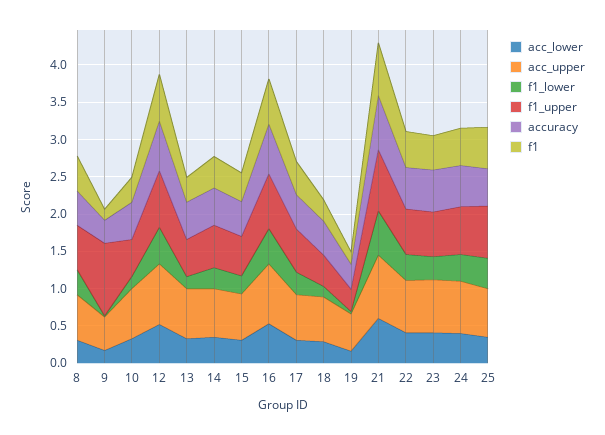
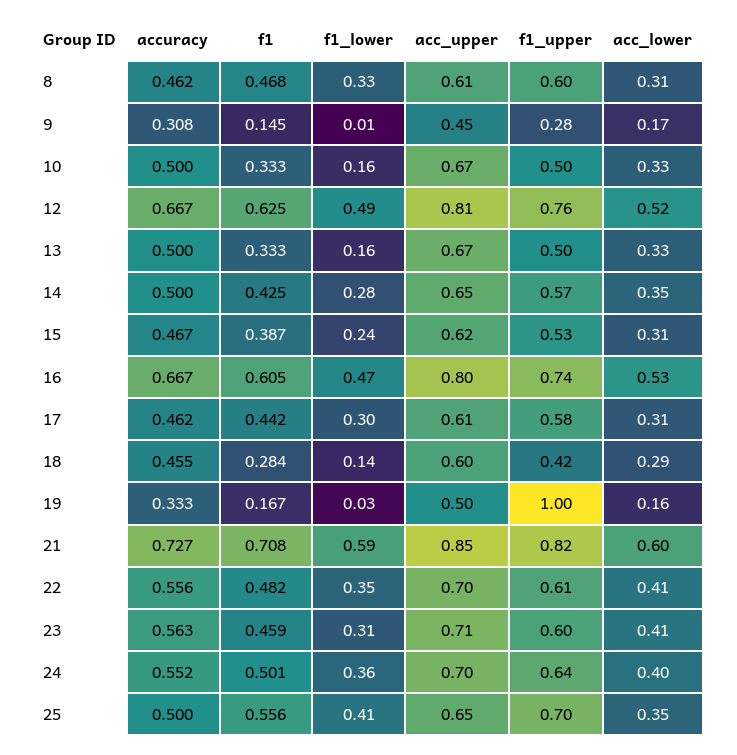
  {
    "acc_lower": {
      "8": 0.31,
      "9": 0.17,
      "10": 0.33,
      "12": 0.52,
      "13": 0.33,
      "14": 0.35,
      "15": 0.31,
      "16": 0.53,
      "17": 0.31,
      "18": 0.29,
      "19": 0.16,
      "21": 0.6,
      "22": 0.41,
      "23": 0.41,
      "24": 0.4,
      "25": 0.35
    },
    "acc_upper": {
      "8": 0.61,
      "9": 0.45,
      "10": 0.67,
      "12": 0.81,
      "13": 0.67,
      "14": 0.65,
      "15": 0.62,
      "16": 0.8,
      "17": 0.61,
      "18": 0.6,
      "19": 0.5,
      "21": 0.85,
      "22": 0.7,
      "23": 0.71,
      "24": 0.7,
      "25": 0.65
    },
    "f1_lower": {
      "8": 0.33,
      "9": 0.01,
      "10": 0.16,
      "12": 0.49,
      "13": 0.16,
      "14": 0.28,
      "15": 0.24,
      "16": 0.47,
      "17": 0.3,
      "18": 0.14,
      "19": 0.03,
      "21": 0.59,
      "22": 0.35,
      "23": 0.31,
      "24": 0.36,
      "25": 0.41
    },
    "f1_upper": {
      "8": 0.6,
-     "9": 1,
+     "9": 0.28,
      "10": 0.5,
      "12": 0.76,
      "13": 0.5,
      "14": 0.57,
      "15": 0.53,
      "16": 0.74,
      "17": 0.58,
      "18": 0.42,
-     "19": 0.25,
+     "19": 1,
      "21": 0.82,
      "22": 0.61,
      "23": 0.6,
      "24": 0.64,
      "25": 0.7
    },
    "accuracy": {
      "8": 0.462,
      "9": 0.308,
      "10": 0.5,
      "12": 0.667,
      "13": 0.5,
      "14": 0.5,
      "15": 0.467,
      "16": 0.667,
      "17": 0.462,
      "18": 0.455,
      "19": 0.333,
      "21": 0.727,
      "22": 0.556,
      "23": 0.563,
      "24": 0.552,
      "25": 0.5
    },
    "f1": {
      "8": 0.468,
      "9": 0.145,
      "10": 0.333,
      "12": 0.625,
      "13": 0.333,
      "14": 0.425,
      "15": 0.387,
      "16": 0.605,
      "17": 0.442,
      "18": 0.284,
      "19": 0.167,
      "21": 0.708,
      "22": 0.482,
      "23": 0.459,
      "24": 0.501,
      "25": 0.556
    }
  }

